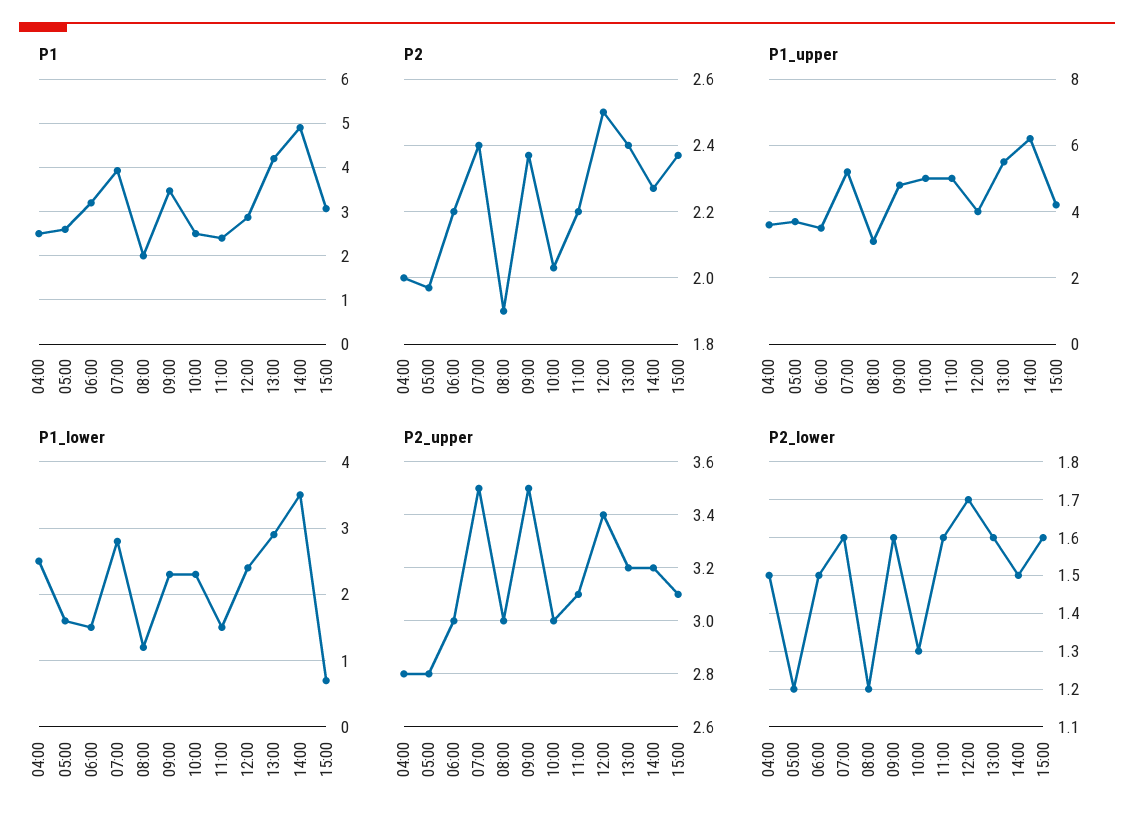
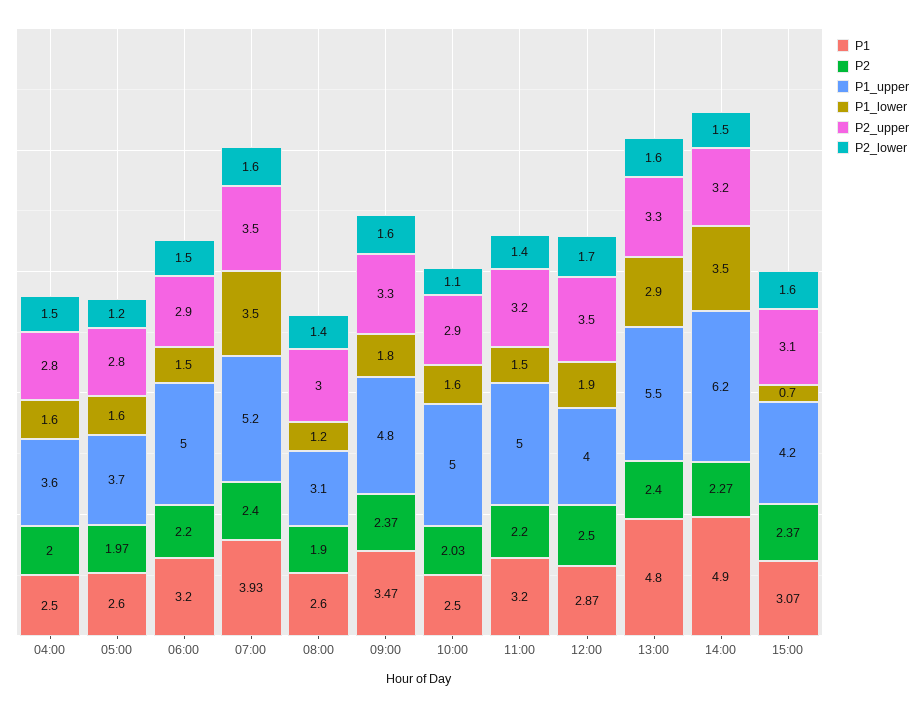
  {
    "P1": {
      "04:00": 2.5,
      "05:00": 2.6,
      "06:00": 3.2,
      "07:00": 3.93,
-     "08:00": 2,
+     "08:00": 2.6,
      "09:00": 3.47,
      "10:00": 2.5,
-     "11:00": 2.4,
+     "11:00": 3.2,
      "12:00": 2.87,
-     "13:00": 4.2,
+     "13:00": 4.8,
      "14:00": 4.9,
      "15:00": 3.07
    },
    "P2": {
      "04:00": 2,
      "05:00": 1.97,
      "06:00": 2.2,
      "07:00": 2.4,
      "08:00": 1.9,
      "09:00": 2.37,
      "10:00": 2.03,
      "11:00": 2.2,
      "12:00": 2.5,
      "13:00": 2.4,
      "14:00": 2.27,
      "15:00": 2.37
    },
    "P1_upper": {
      "04:00": 3.6,
      "05:00": 3.7,
-     "06:00": 3.5,
+     "06:00": 5,
      "07:00": 5.2,
      "08:00": 3.1,
      "09:00": 4.8,
      "10:00": 5,
      "11:00": 5,
      "12:00": 4,
      "13:00": 5.5,
      "14:00": 6.2,
      "15:00": 4.2
    },
    "P1_lower": {
-     "04:00": 2.5,
+     "04:00": 1.6,
      "05:00": 1.6,
      "06:00": 1.5,
-     "07:00": 2.8,
+     "07:00": 3.5,
      "08:00": 1.2,
-     "09:00": 2.3,
+     "09:00": 1.8,
-     "10:00": 2.3,
+     "10:00": 1.6,
      "11:00": 1.5,
-     "12:00": 2.4,
+     "12:00": 1.9,
      "13:00": 2.9,
      "14:00": 3.5,
      "15:00": 0.7
    },
    "P2_upper": {
      "04:00": 2.8,
      "05:00": 2.8,
-     "06:00": 3,
+     "06:00": 2.9,
      "07:00": 3.5,
      "08:00": 3,
-     "09:00": 3.5,
+     "09:00": 3.3,
-     "10:00": 3,
+     "10:00": 2.9,
-     "11:00": 3.1,
+     "11:00": 3.2,
-     "12:00": 3.4,
+     "12:00": 3.5,
-     "13:00": 3.2,
+     "13:00": 3.3,
      "14:00": 3.2,
      "15:00": 3.1
    },
    "P2_lower": {
      "04:00": 1.5,
      "05:00": 1.2,
      "06:00": 1.5,
      "07:00": 1.6,
-     "08:00": 1.2,
+     "08:00": 1.4,
      "09:00": 1.6,
-     "10:00": 1.3,
+     "10:00": 1.1,
-     "11:00": 1.6,
+     "11:00": 1.4,
      "12:00": 1.7,
      "13:00": 1.6,
      "14:00": 1.5,
      "15:00": 1.6
    }
  }

